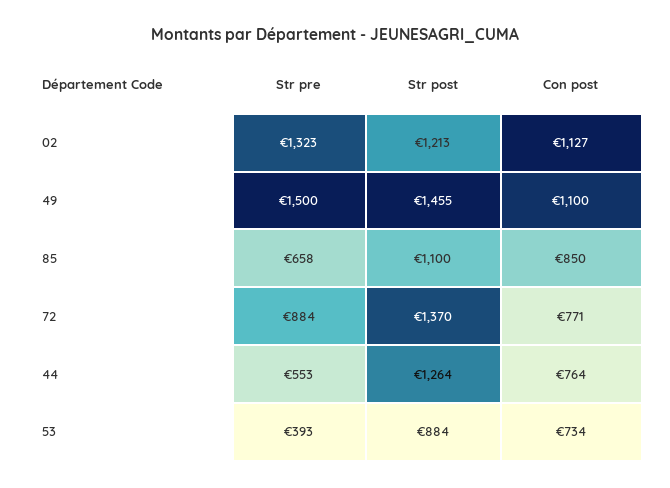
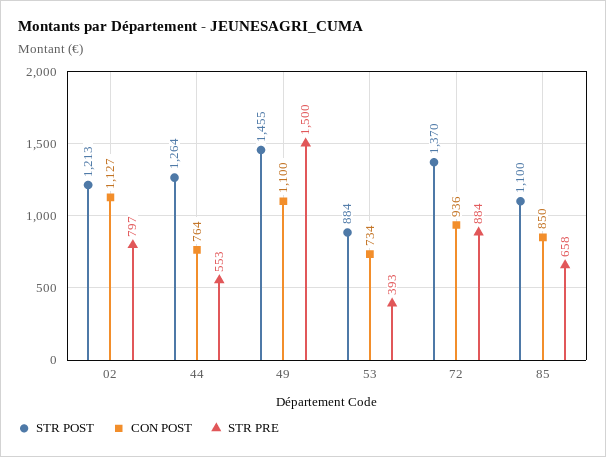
  {
    "Str pre": {
-     "02": 1323,
+     "02": 797,
      "49": 1500,
      "85": 658,
      "72": 884,
      "44": 553,
      "53": 393
    },
    "Str post": {
      "02": 1213,
      "49": 1455,
      "85": 1100,
      "72": 1370,
      "44": 1264,
      "53": 884
    },
    "Con post": {
      "02": 1127,
      "49": 1100,
      "85": 850,
-     "72": 771,
+     "72": 936,
      "44": 764,
      "53": 734
    }
  }

